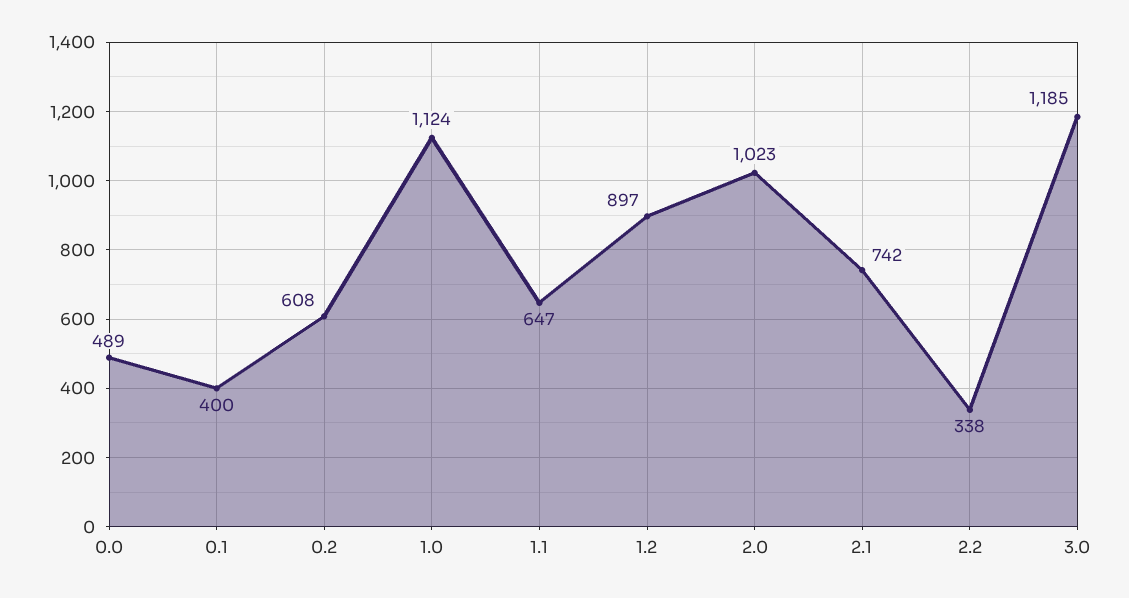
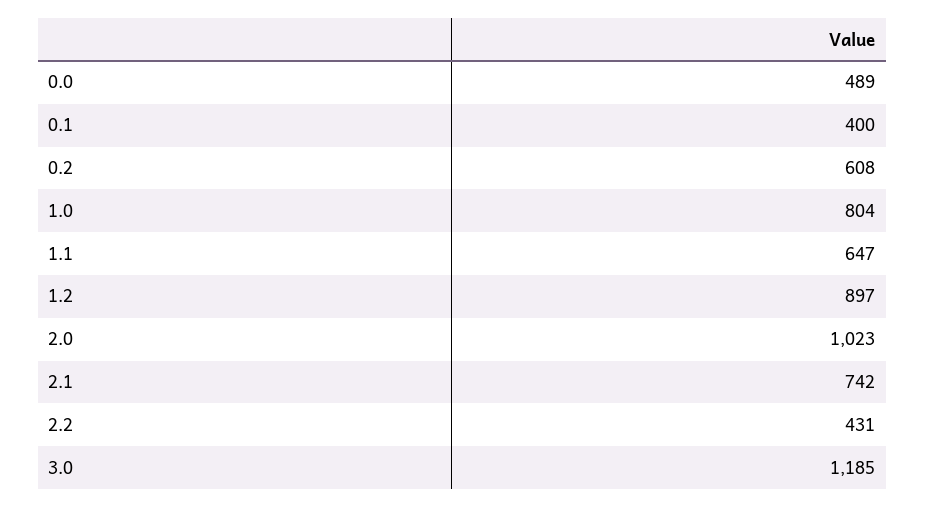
  {
    "0.0": 489,
    "0.1": 400,
    "0.2": 608,
-   "1.0": 1124,
+   "1.0": 804,
    "1.1": 647,
    "1.2": 897,
    "2.0": 1023,
    "2.1": 742,
-   "2.2": 338,
+   "2.2": 431,
    "3.0": 1185
  }

